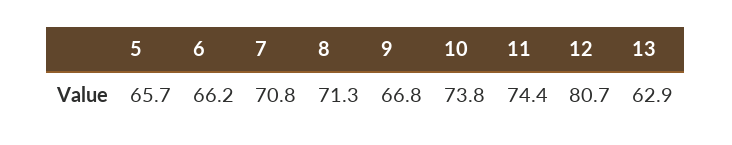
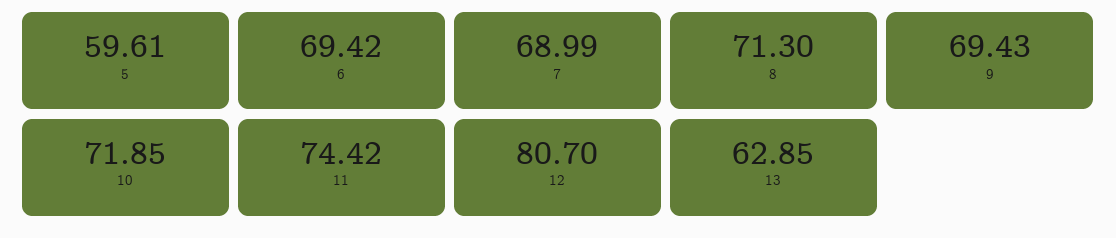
  {
-   "5": 65.7,
+   "5": 59.61,
-   "6": 66.2,
+   "6": 69.42,
-   "7": 70.8,
+   "7": 68.99,
    "8": 71.3,
-   "9": 66.8,
+   "9": 69.43,
-   "10": 73.8,
+   "10": 71.85,
    "11": 74.42,
    "12": 80.7,
    "13": 62.85
  }

